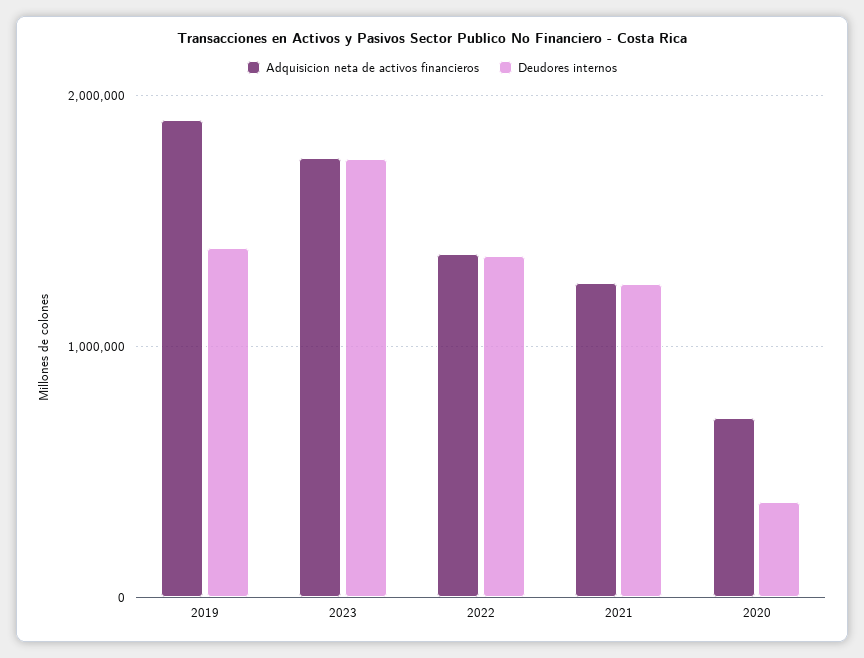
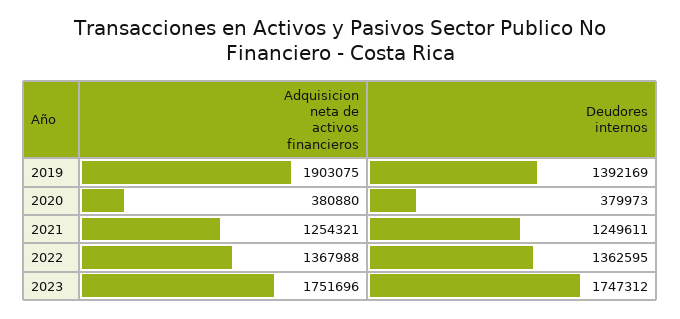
  {
    "Adquisicion neta de activos financieros": {
      "2019": 1903075,
      "2023": 1751696,
      "2022": 1367988,
      "2021": 1254321,
-     "2020": 700000
+     "2020": 380880
    },
    "Deudores internos": {
      "2019": 1392169,
      "2023": 1747312,
      "2022": 1362595,
      "2021": 1249611,
      "2020": 379973
    }
  }

